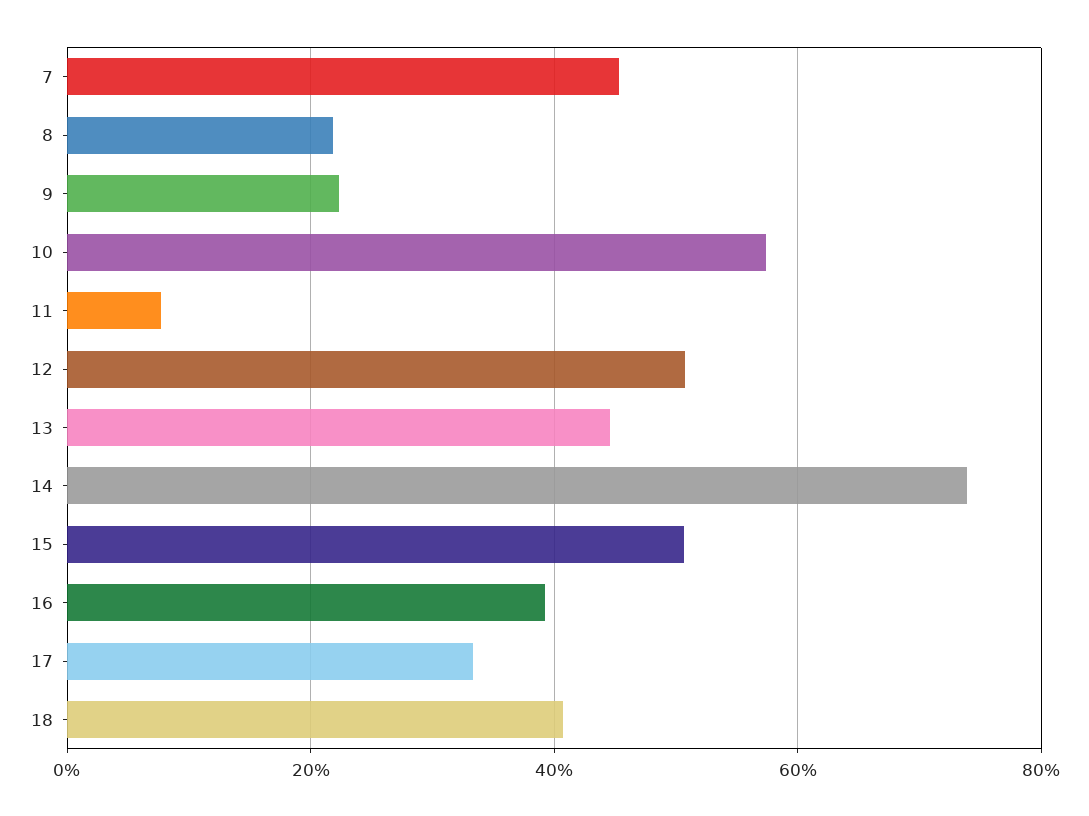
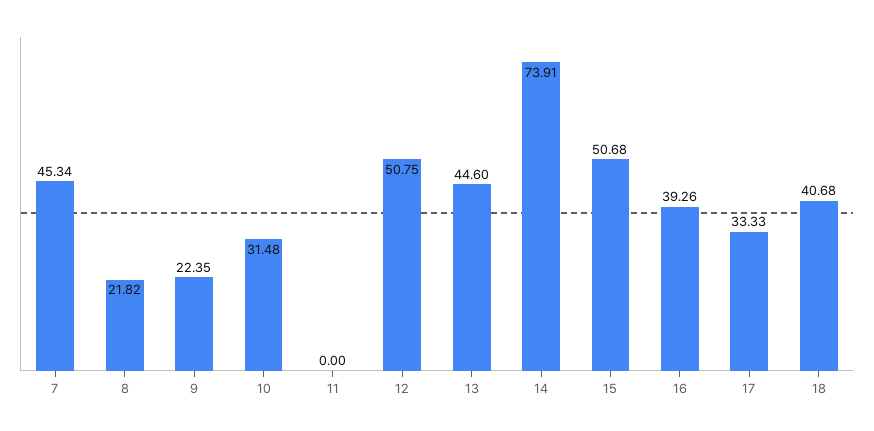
  {
    "7": 45.34,
    "8": 21.82,
    "9": 22.35,
-   "10": 58,
+   "10": 31.48,
-   "11": 8,
+   "11": 0,
    "12": 50.75,
    "13": 44.6,
    "14": 73.91,
    "15": 50.68,
    "16": 39.26,
    "17": 33.33,
    "18": 40.68
  }

